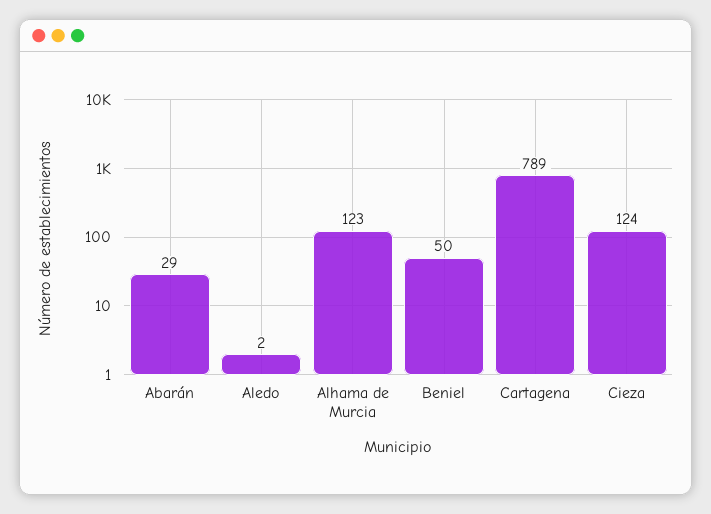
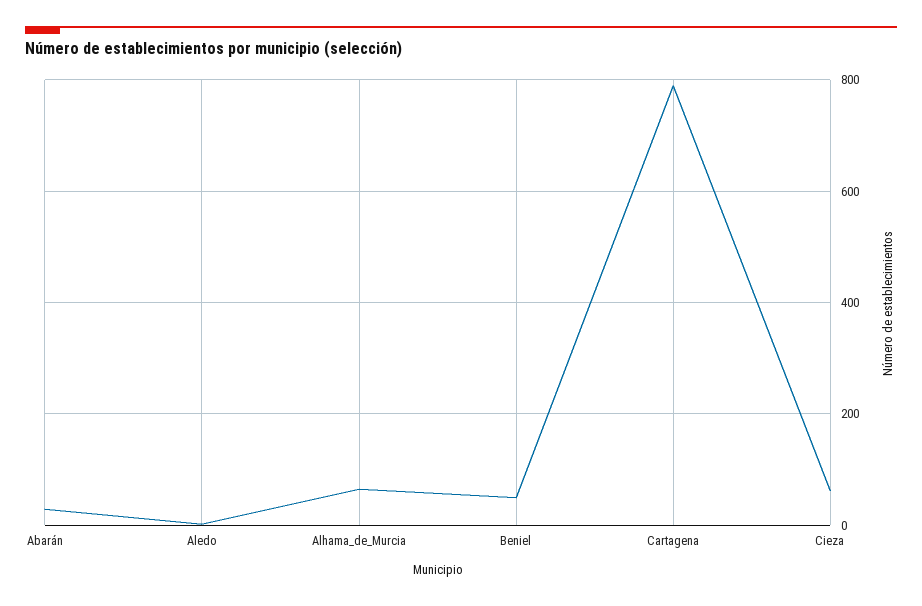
  {
    "Abarán": 29,
    "Aledo": 2,
-   "Alhama de Murcia": 123,
+   "Alhama de Murcia": 60,
    "Beniel": 50,
    "Cartagena": 789,
-   "Cieza": 124
+   "Cieza": 60
  }

